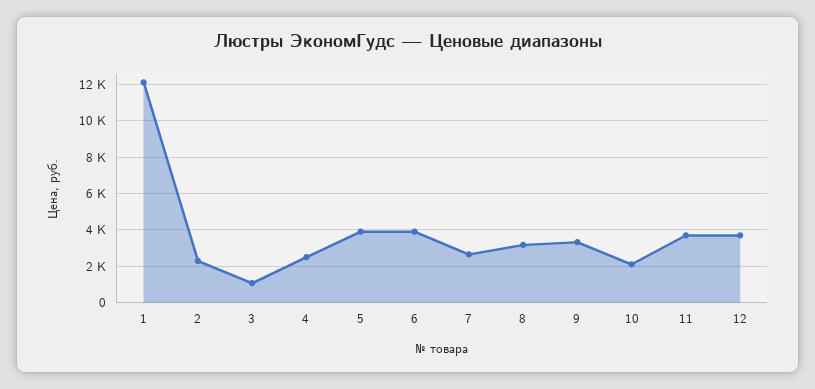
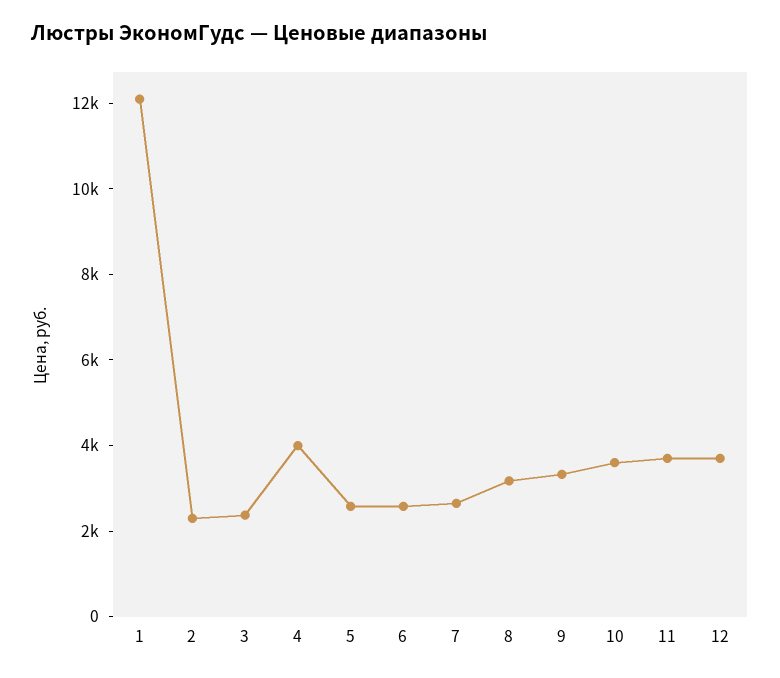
  {
    "1": 12000,
    "2": 2500,
-   "3": 1000,
+   "3": 2500,
-   "4": 2500,
+   "4": 4000,
-   "5": 4000,
+   "5": 2500,
-   "6": 4000,
+   "6": 2500,
    "7": 2500,
    "8": 3000,
    "9": 3500,
-   "10": 2000,
+   "10": 3500,
    "11": 3500,
    "12": 3500
  }

